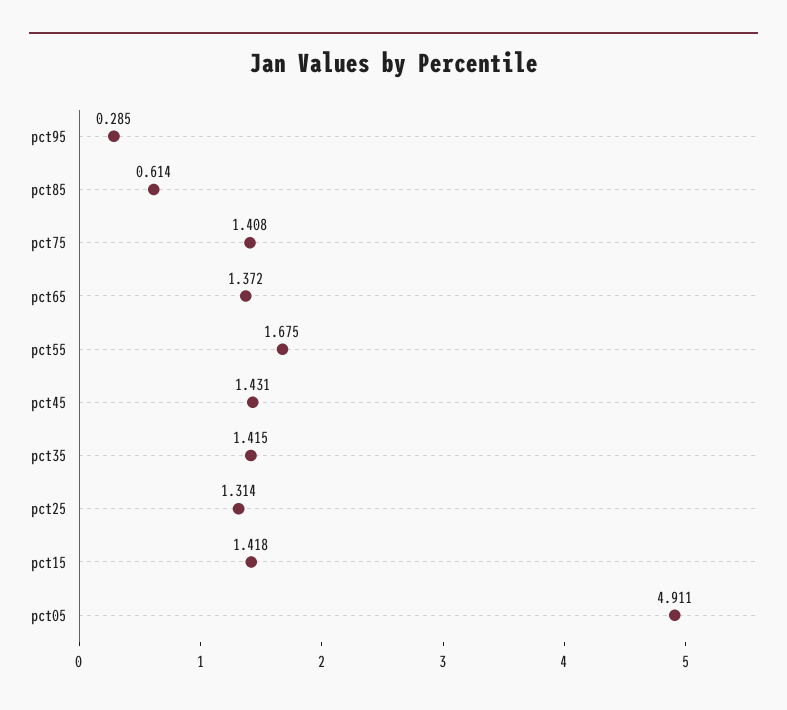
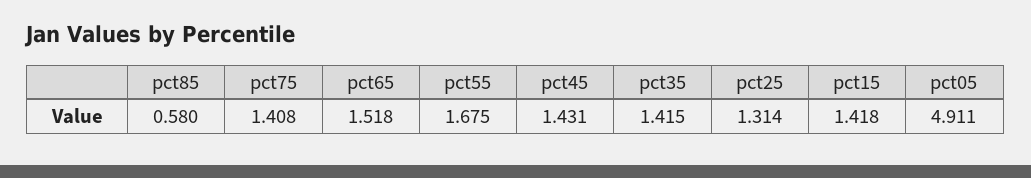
  {
-   "pct95": 0.285,
-   "pct85": 0.614,
+   "pct85": 0.58,
    "pct75": 1.408,
-   "pct65": 1.372,
+   "pct65": 1.518,
    "pct55": 1.675,
    "pct45": 1.431,
    "pct35": 1.415,
    "pct25": 1.314,
    "pct15": 1.418,
    "pct05": 4.911
  }

